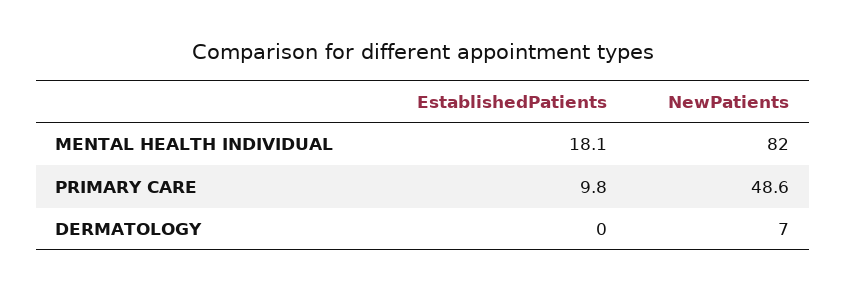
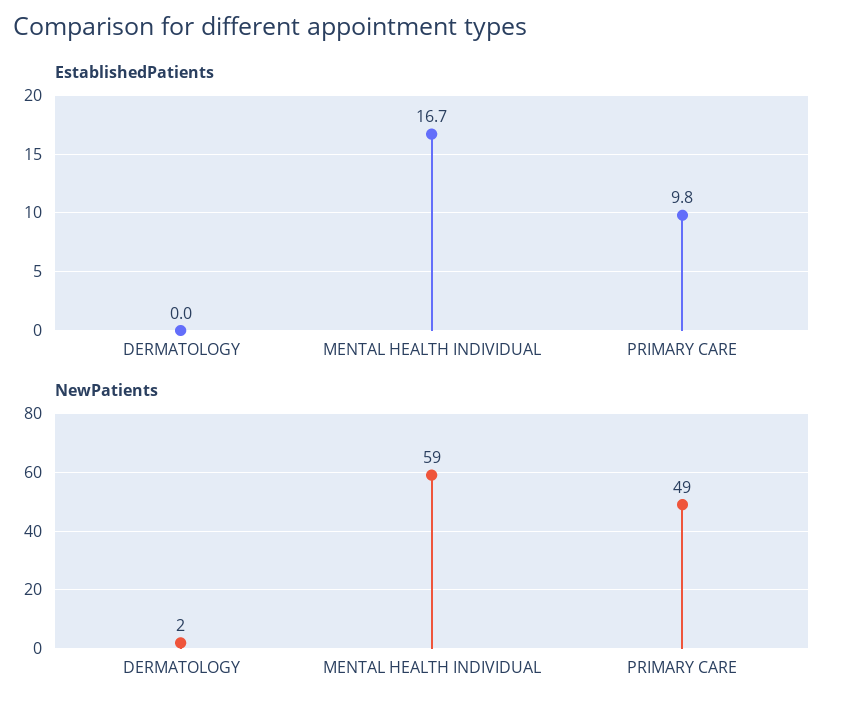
  {
    "EstablishedPatients": {
-     "MENTAL HEALTH INDIVIDUAL": 18.1,
+     "MENTAL HEALTH INDIVIDUAL": 16.7,
      "PRIMARY CARE": 9.8,
      "DERMATOLOGY": 0
    },
    "NewPatients": {
-     "MENTAL HEALTH INDIVIDUAL": 82,
+     "MENTAL HEALTH INDIVIDUAL": 59,
      "PRIMARY CARE": 48.6,
-     "DERMATOLOGY": 7
+     "DERMATOLOGY": 2
    }
  }

